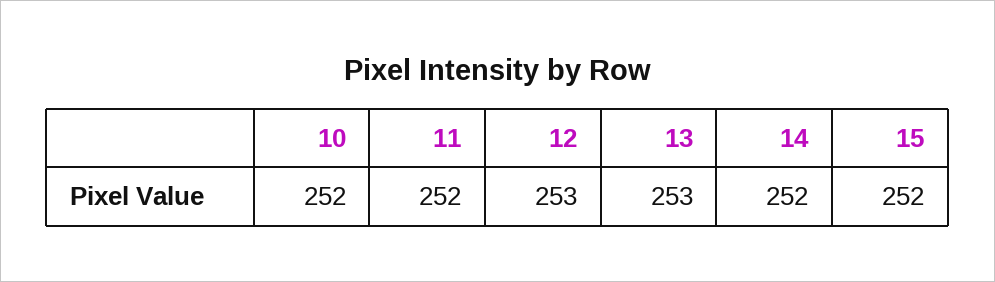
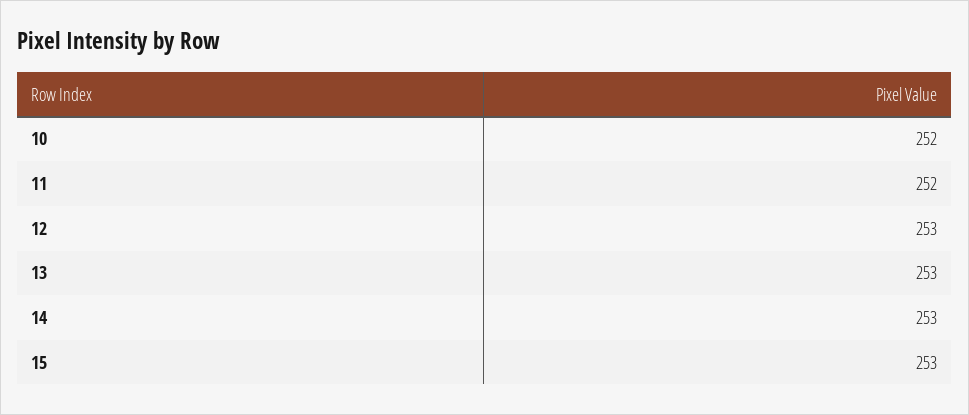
  {
    "10": 252,
    "11": 252,
    "12": 253,
    "13": 253,
-   "14": 252,
+   "14": 253,
-   "15": 252
+   "15": 253
  }

